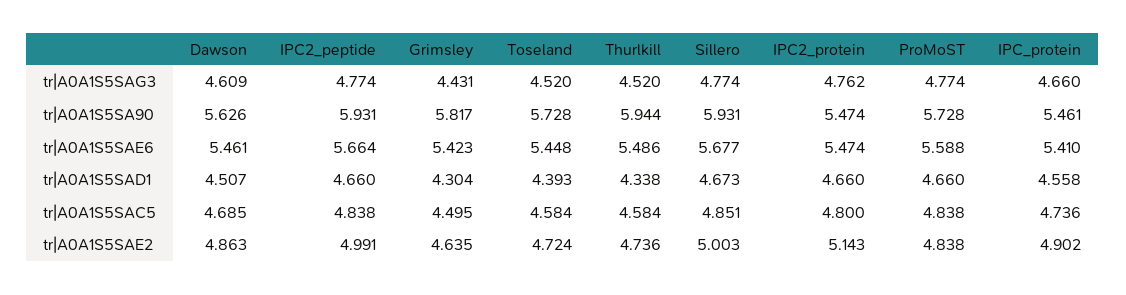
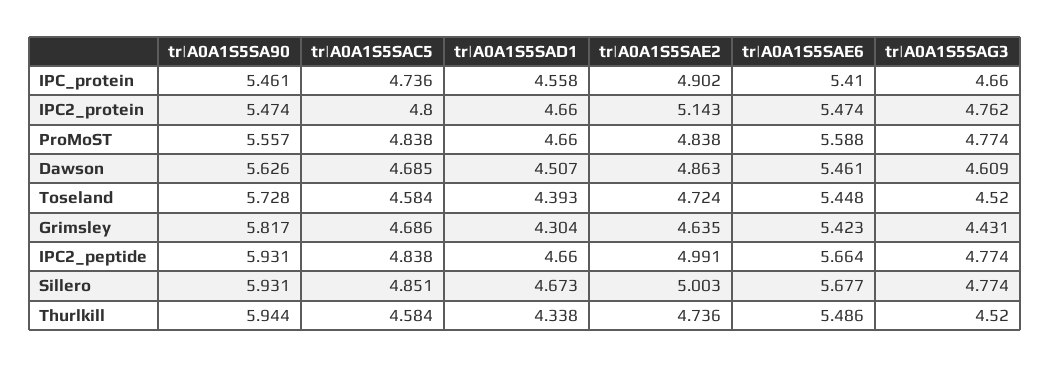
  {
    "Dawson": {
      "tr|A0A1S5SAG3": 4.609,
      "tr|A0A1S5SA90": 5.626,
      "tr|A0A1S5SAE6": 5.461,
      "tr|A0A1S5SAD1": 4.507,
      "tr|A0A1S5SAC5": 4.685,
      "tr|A0A1S5SAE2": 4.863
    },
    "IPC2_peptide": {
      "tr|A0A1S5SAG3": 4.774,
      "tr|A0A1S5SA90": 5.931,
      "tr|A0A1S5SAE6": 5.664,
      "tr|A0A1S5SAD1": 4.66,
      "tr|A0A1S5SAC5": 4.838,
      "tr|A0A1S5SAE2": 4.991
    },
    "Grimsley": {
      "tr|A0A1S5SAG3": 4.431,
      "tr|A0A1S5SA90": 5.817,
      "tr|A0A1S5SAE6": 5.423,
      "tr|A0A1S5SAD1": 4.304,
-     "tr|A0A1S5SAC5": 4.495,
+     "tr|A0A1S5SAC5": 4.686,
      "tr|A0A1S5SAE2": 4.635
    },
    "Toseland": {
      "tr|A0A1S5SAG3": 4.52,
      "tr|A0A1S5SA90": 5.728,
      "tr|A0A1S5SAE6": 5.448,
      "tr|A0A1S5SAD1": 4.393,
      "tr|A0A1S5SAC5": 4.584,
      "tr|A0A1S5SAE2": 4.724
    },
    "Thurlkill": {
      "tr|A0A1S5SAG3": 4.52,
      "tr|A0A1S5SA90": 5.944,
      "tr|A0A1S5SAE6": 5.486,
      "tr|A0A1S5SAD1": 4.338,
      "tr|A0A1S5SAC5": 4.584,
      "tr|A0A1S5SAE2": 4.736
    },
    "Sillero": {
      "tr|A0A1S5SAG3": 4.774,
      "tr|A0A1S5SA90": 5.931,
      "tr|A0A1S5SAE6": 5.677,
      "tr|A0A1S5SAD1": 4.673,
      "tr|A0A1S5SAC5": 4.851,
      "tr|A0A1S5SAE2": 5.003
    },
    "IPC2_protein": {
      "tr|A0A1S5SAG3": 4.762,
      "tr|A0A1S5SA90": 5.474,
      "tr|A0A1S5SAE6": 5.474,
      "tr|A0A1S5SAD1": 4.66,
      "tr|A0A1S5SAC5": 4.8,
      "tr|A0A1S5SAE2": 5.143
    },
    "ProMoST": {
      "tr|A0A1S5SAG3": 4.774,
-     "tr|A0A1S5SA90": 5.728,
+     "tr|A0A1S5SA90": 5.557,
      "tr|A0A1S5SAE6": 5.588,
      "tr|A0A1S5SAD1": 4.66,
      "tr|A0A1S5SAC5": 4.838,
      "tr|A0A1S5SAE2": 4.838
    },
    "IPC_protein": {
      "tr|A0A1S5SAG3": 4.66,
      "tr|A0A1S5SA90": 5.461,
      "tr|A0A1S5SAE6": 5.41,
      "tr|A0A1S5SAD1": 4.558,
      "tr|A0A1S5SAC5": 4.736,
      "tr|A0A1S5SAE2": 4.902
    }
  }

